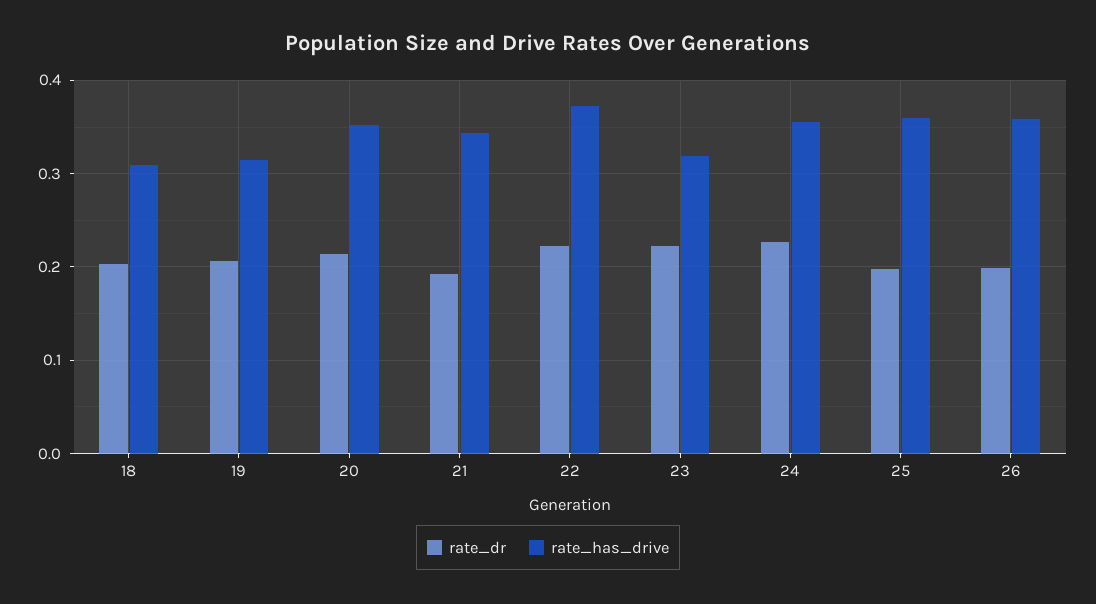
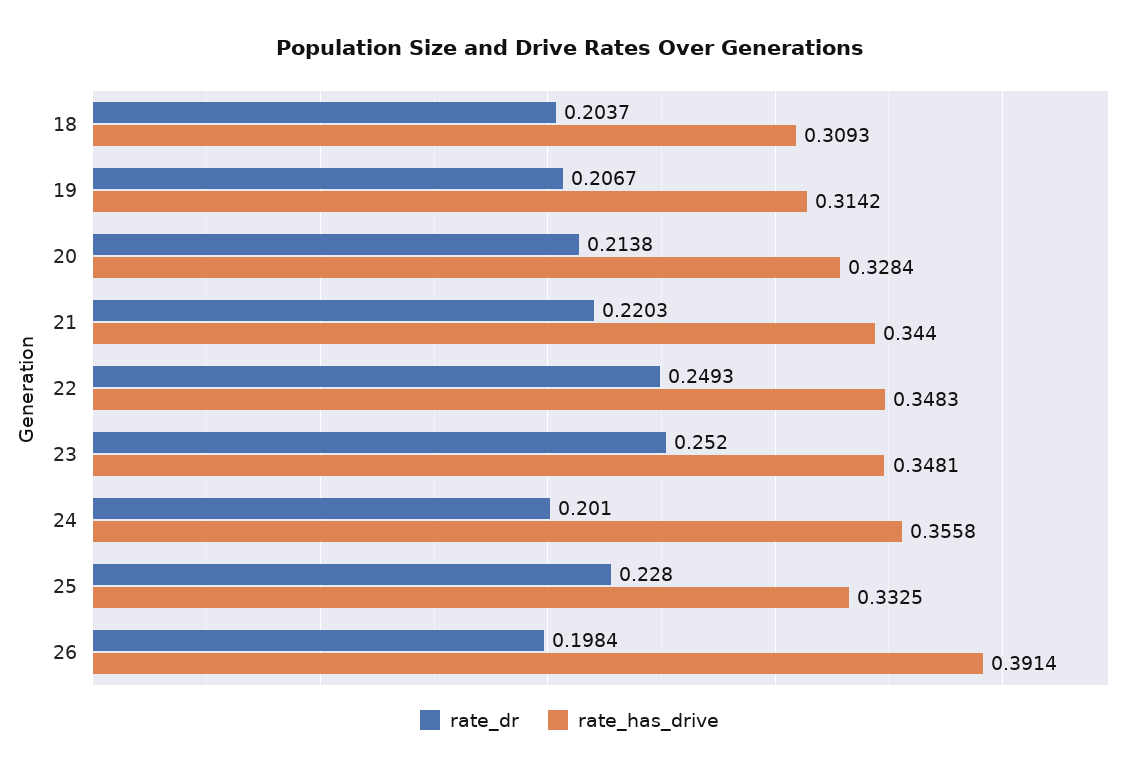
  {
    "rate_dr": {
      "18": 0.2037,
      "19": 0.2067,
      "20": 0.2138,
-     "21": 0.19,
+     "21": 0.2203,
-     "22": 0.22,
+     "22": 0.2493,
-     "23": 0.22,
+     "23": 0.252,
-     "24": 0.23,
+     "24": 0.201,
-     "25": 0.2,
+     "25": 0.228,
      "26": 0.1984
    },
    "rate_has_drive": {
      "18": 0.3093,
      "19": 0.3142,
-     "20": 0.35,
+     "20": 0.3284,
      "21": 0.344,
-     "22": 0.37,
+     "22": 0.3483,
-     "23": 0.32,
+     "23": 0.3481,
      "24": 0.3558,
-     "25": 0.36,
+     "25": 0.3325,
-     "26": 0.36
+     "26": 0.3914
    }
  }

